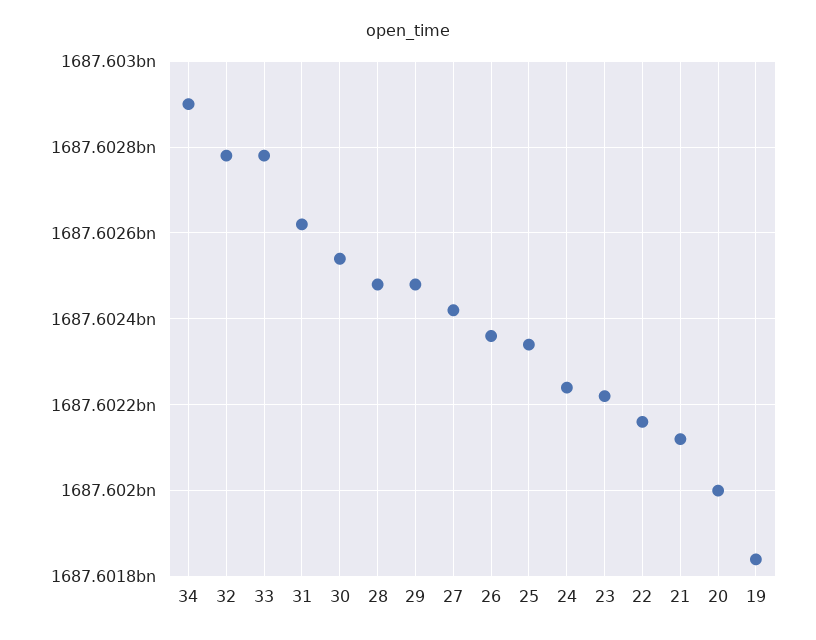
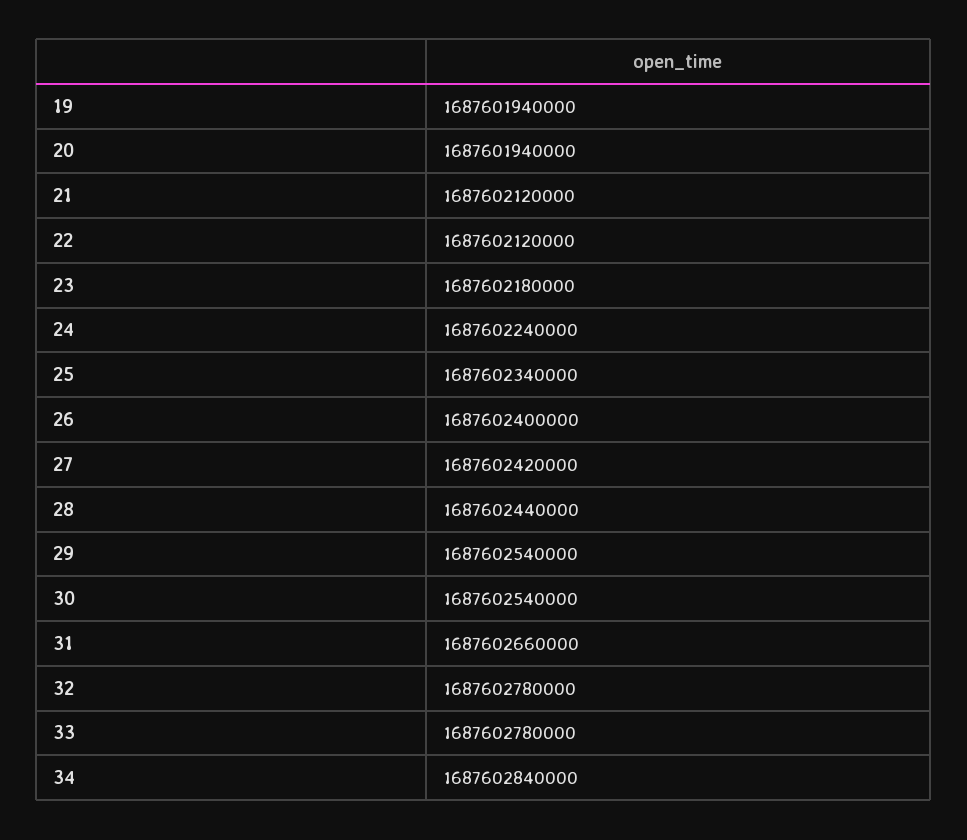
  {
-   "34": 1687602900000,
+   "34": 1687602840000,
    "32": 1687602780000,
    "33": 1687602780000,
-   "31": 1687602620000,
+   "31": 1687602660000,
    "30": 1687602540000,
-   "28": 1687602480000,
+   "28": 1687602440000,
-   "29": 1687602480000,
+   "29": 1687602540000,
    "27": 1687602420000,
-   "26": 1687602360000,
+   "26": 1687602400000,
    "25": 1687602340000,
    "24": 1687602240000,
-   "23": 1687602220000,
+   "23": 1687602180000,
-   "22": 1687602160000,
+   "22": 1687602120000,
    "21": 1687602120000,
-   "20": 1687602000000,
+   "20": 1687601940000,
-   "19": 1687601840000
+   "19": 1687601940000
  }

